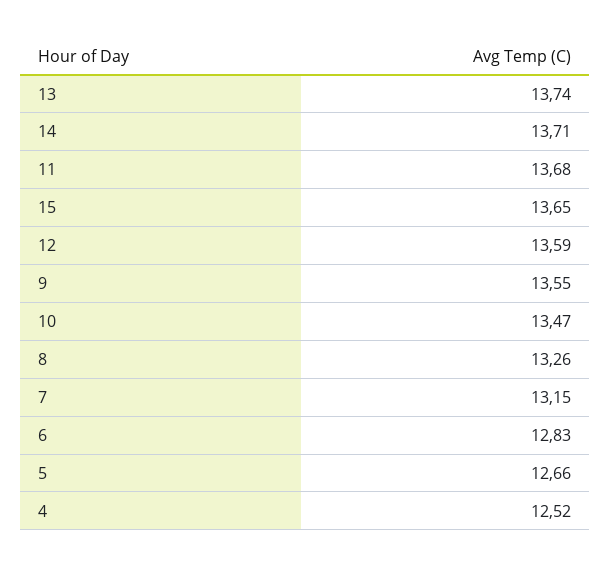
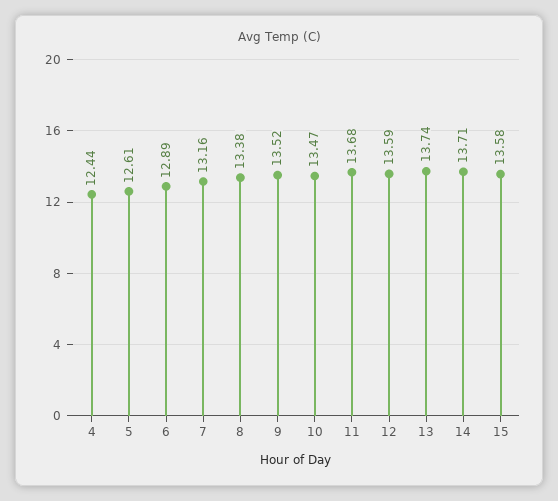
  {
    "13": 13.74,
    "14": 13.71,
    "11": 13.68,
-   "15": 13.65,
+   "15": 13.58,
    "12": 13.59,
-   "9": 13.55,
+   "9": 13.52,
    "10": 13.47,
-   "8": 13.26,
+   "8": 13.38,
-   "7": 13.15,
+   "7": 13.16,
-   "6": 12.83,
+   "6": 12.89,
-   "5": 12.66,
+   "5": 12.61,
-   "4": 12.52
+   "4": 12.44
  }

